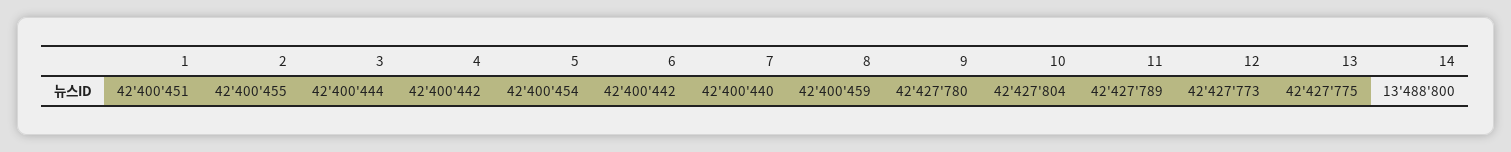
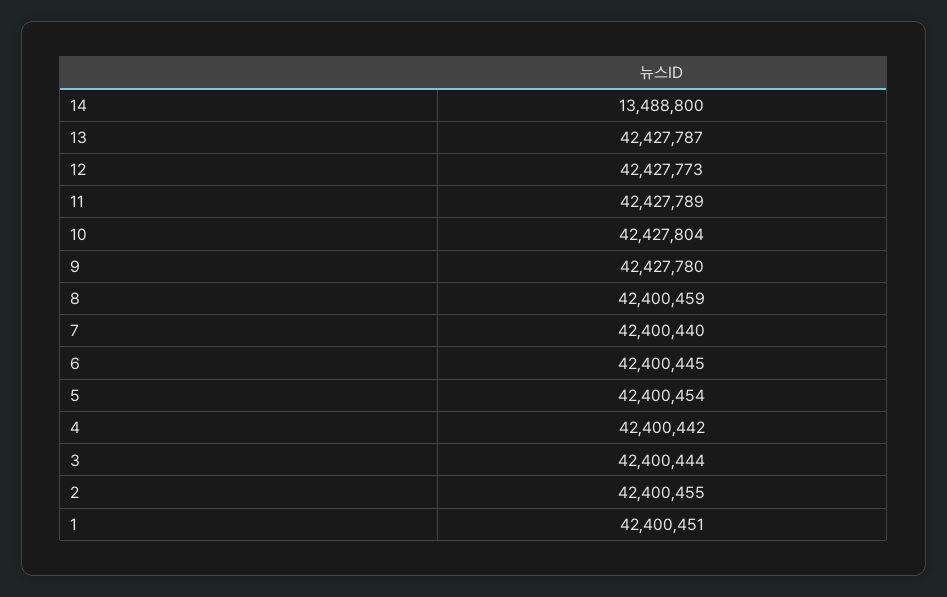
  {
    "1": 42400451,
    "2": 42400455,
    "3": 42400444,
    "4": 42400442,
    "5": 42400454,
-   "6": 42400442,
+   "6": 42400445,
    "7": 42400440,
    "8": 42400459,
    "9": 42427780,
    "10": 42427804,
    "11": 42427789,
    "12": 42427773,
-   "13": 42427775,
+   "13": 42427787,
    "14": 13488800
  }

